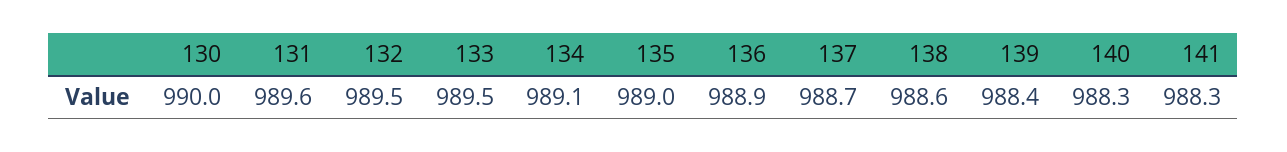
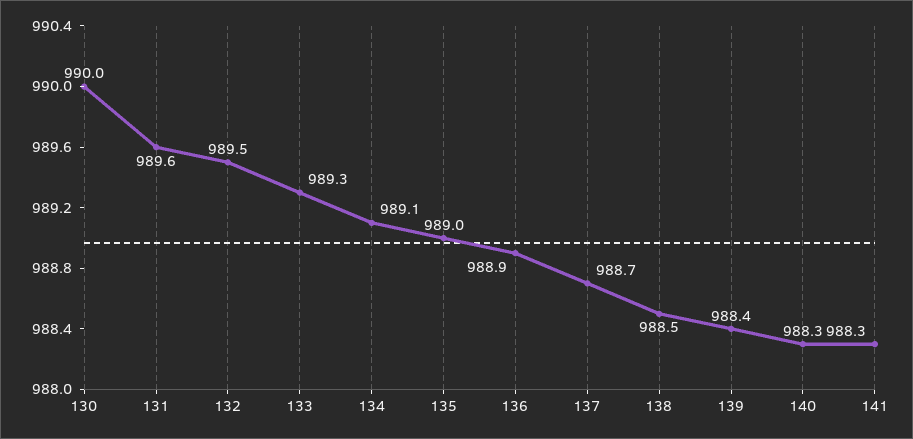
  {
    "130": 990,
    "131": 989.6,
    "132": 989.5,
-   "133": 989.5,
+   "133": 989.3,
    "134": 989.1,
    "135": 989,
    "136": 988.9,
    "137": 988.7,
-   "138": 988.6,
+   "138": 988.5,
    "139": 988.4,
    "140": 988.3,
    "141": 988.3
  }

